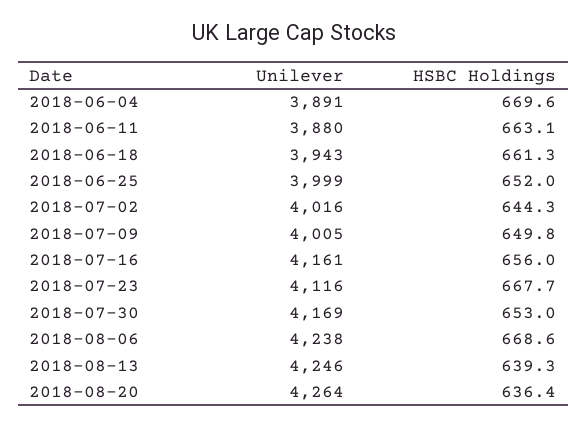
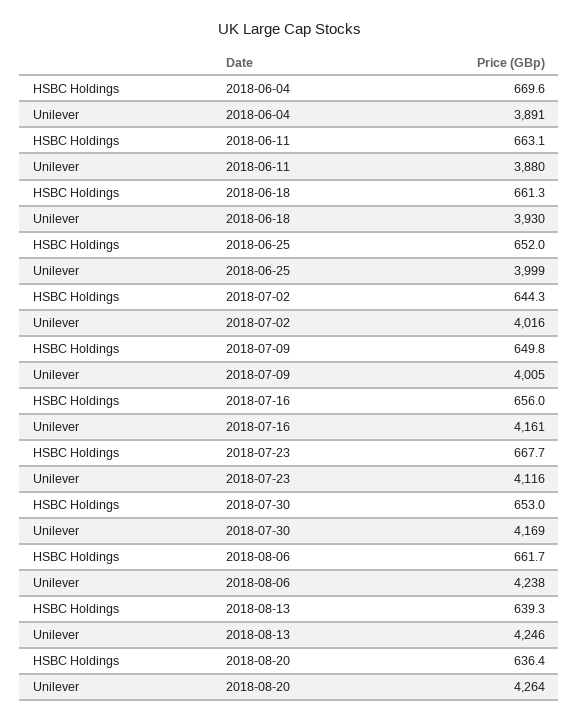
  {
    "Unilever": {
      "2018-06-04": 3891,
      "2018-06-11": 3880,
-     "2018-06-18": 3943,
+     "2018-06-18": 3930,
      "2018-06-25": 3999,
      "2018-07-02": 4016,
      "2018-07-09": 4005,
      "2018-07-16": 4161,
      "2018-07-23": 4116,
      "2018-07-30": 4169,
      "2018-08-06": 4238,
      "2018-08-13": 4246,
      "2018-08-20": 4264
    },
    "HSBC Holdings": {
      "2018-06-04": 669.6,
      "2018-06-11": 663.1,
      "2018-06-18": 661.3,
      "2018-06-25": 652,
      "2018-07-02": 644.3,
      "2018-07-09": 649.8,
      "2018-07-16": 656,
      "2018-07-23": 667.7,
      "2018-07-30": 653,
-     "2018-08-06": 668.6,
+     "2018-08-06": 661.7,
      "2018-08-13": 639.3,
      "2018-08-20": 636.4
    }
  }

